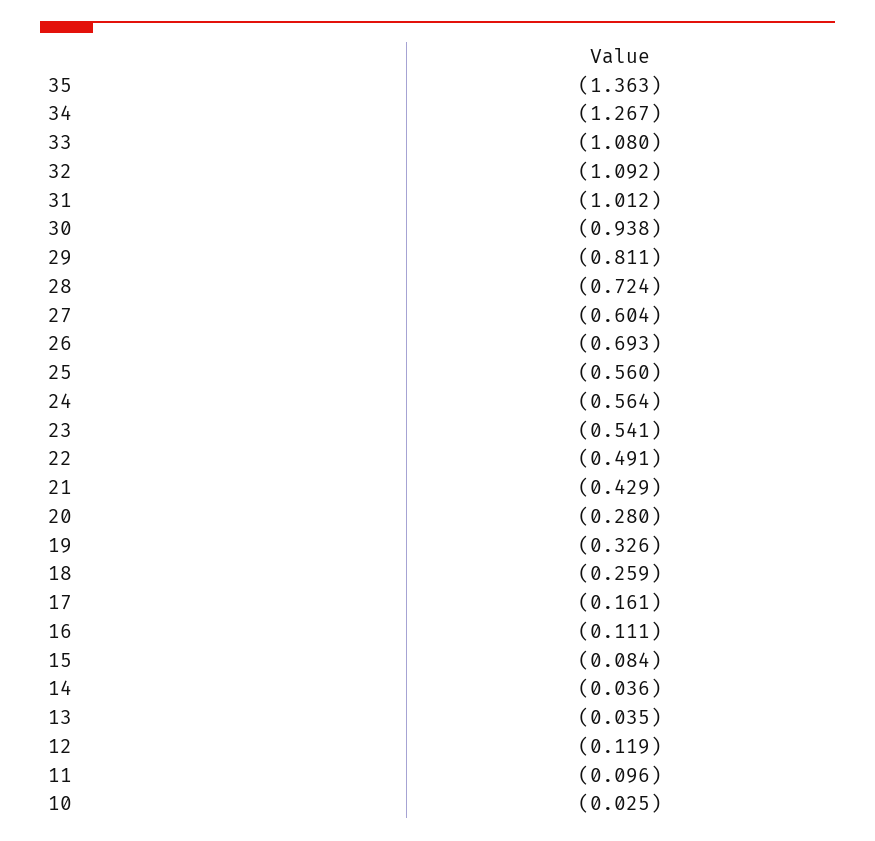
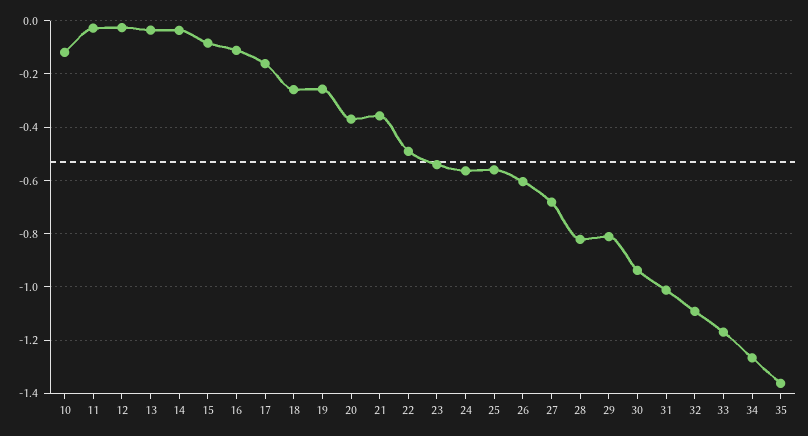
  {
    "35": -1.363,
    "34": -1.267,
-   "33": -1.08,
+   "33": -1.175,
    "32": -1.092,
    "31": -1.012,
    "30": -0.938,
    "29": -0.811,
-   "28": -0.724,
+   "28": -0.825,
-   "27": -0.604,
+   "27": -0.675,
-   "26": -0.693,
+   "26": -0.6,
    "25": -0.56,
    "24": -0.564,
    "23": -0.541,
    "22": -0.491,
-   "21": -0.429,
+   "21": -0.35,
-   "20": -0.28,
+   "20": -0.375,
-   "19": -0.326,
+   "19": -0.25,
    "18": -0.259,
    "17": -0.161,
    "16": -0.111,
    "15": -0.084,
    "14": -0.036,
    "13": -0.035,
-   "12": -0.119,
+   "12": -0.025,
-   "11": -0.096,
+   "11": -0.025,
-   "10": -0.025
+   "10": -0.125
  }

